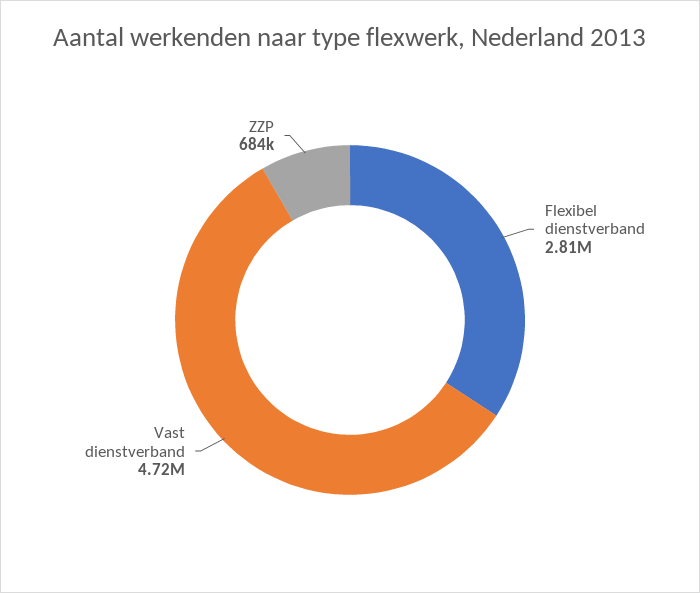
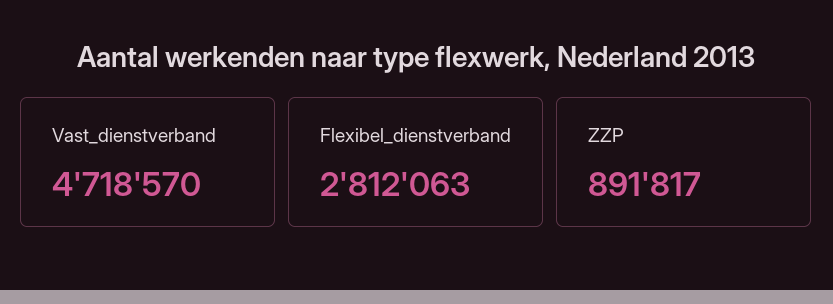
  {
    "Flexibel dienstverband": 2812063,
    "Vast dienstverband": 4718570,
-   "ZZP": 684000
+   "ZZP": 891817
  }

